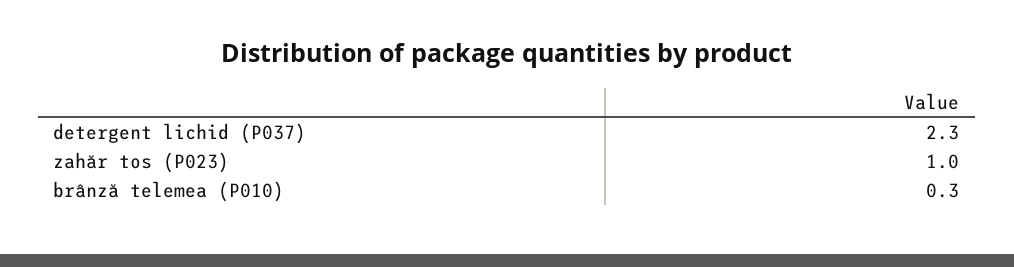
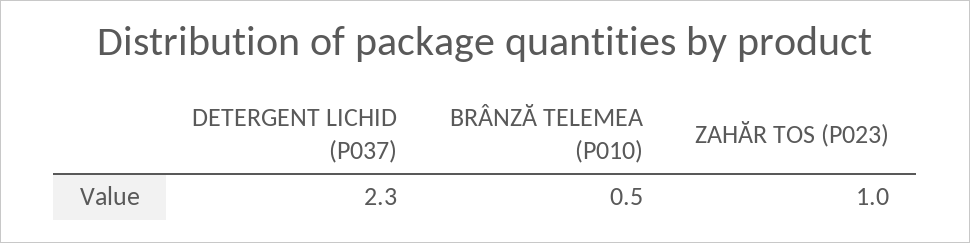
  {
    "detergent lichid (P037)": 2.3,
    "zahăr tos (P023)": 1,
-   "brânză telemea (P010)": 0.3
+   "brânză telemea (P010)": 0.5
  }

